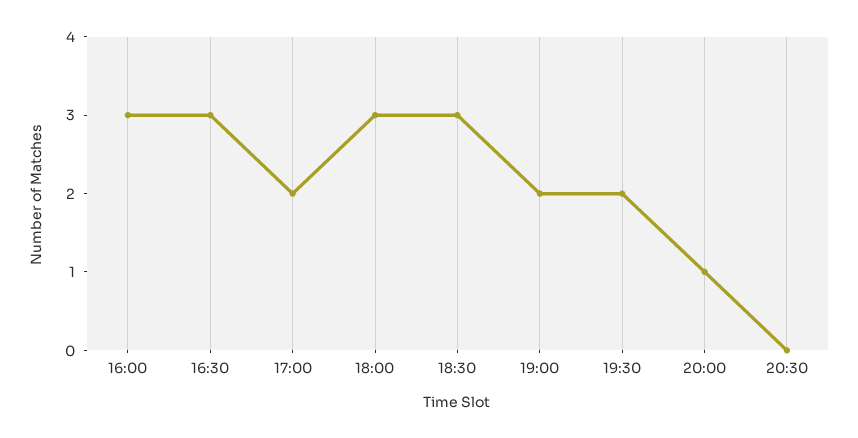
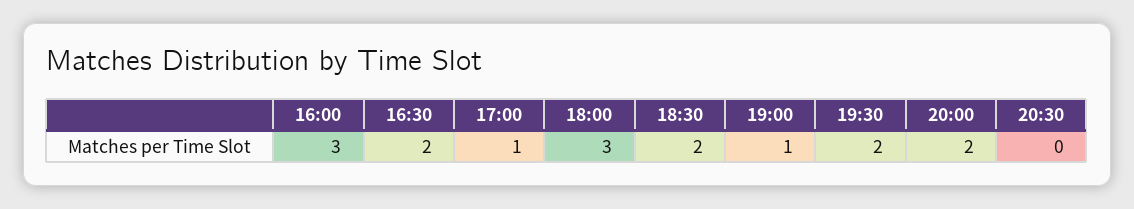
  {
    "16:00": 3,
-   "16:30": 3,
+   "16:30": 2,
-   "17:00": 2,
+   "17:00": 1,
    "18:00": 3,
-   "18:30": 3,
+   "18:30": 2,
-   "19:00": 2,
+   "19:00": 1,
    "19:30": 2,
-   "20:00": 1,
+   "20:00": 2,
    "20:30": 0
  }

